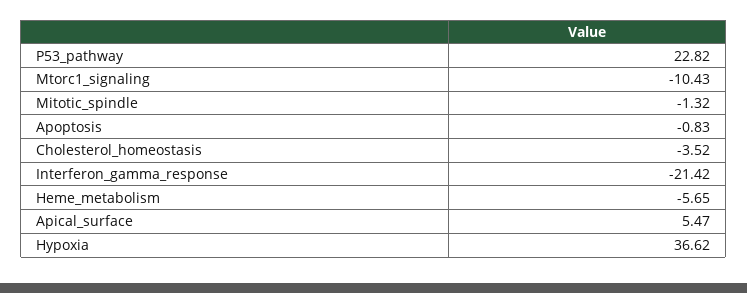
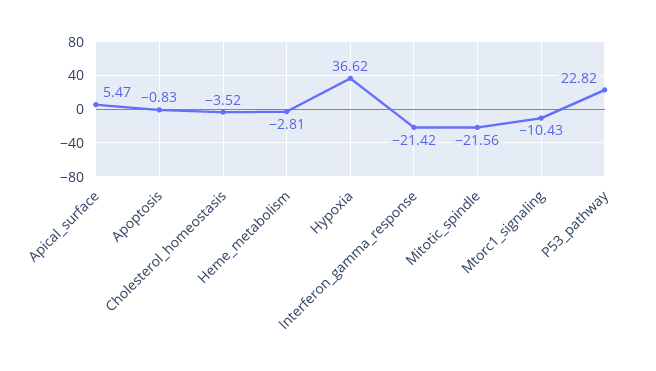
  {
    "P53_pathway": 22.82,
    "Mtorc1_signaling": -10.43,
-   "Mitotic_spindle": -1.32,
+   "Mitotic_spindle": -21.56,
    "Apoptosis": -0.83,
    "Cholesterol_homeostasis": -3.52,
    "Interferon_gamma_response": -21.42,
-   "Heme_metabolism": -5.65,
+   "Heme_metabolism": -2.81,
    "Apical_surface": 5.47,
    "Hypoxia": 36.62
  }

